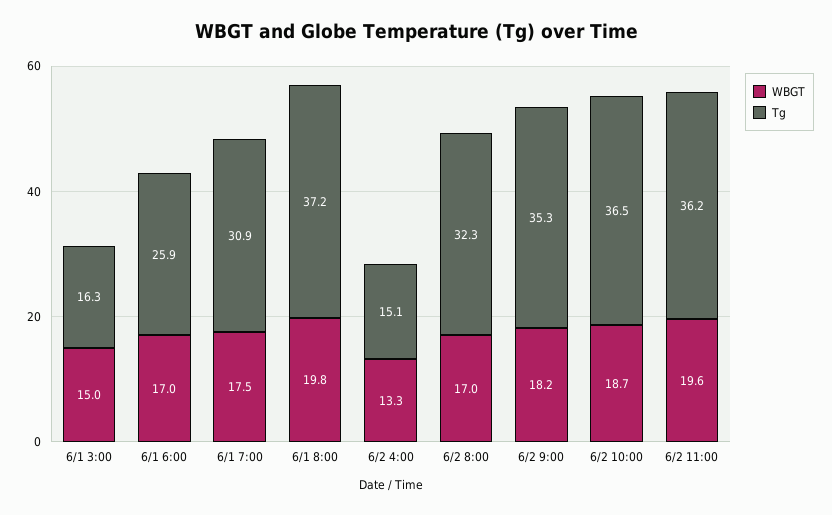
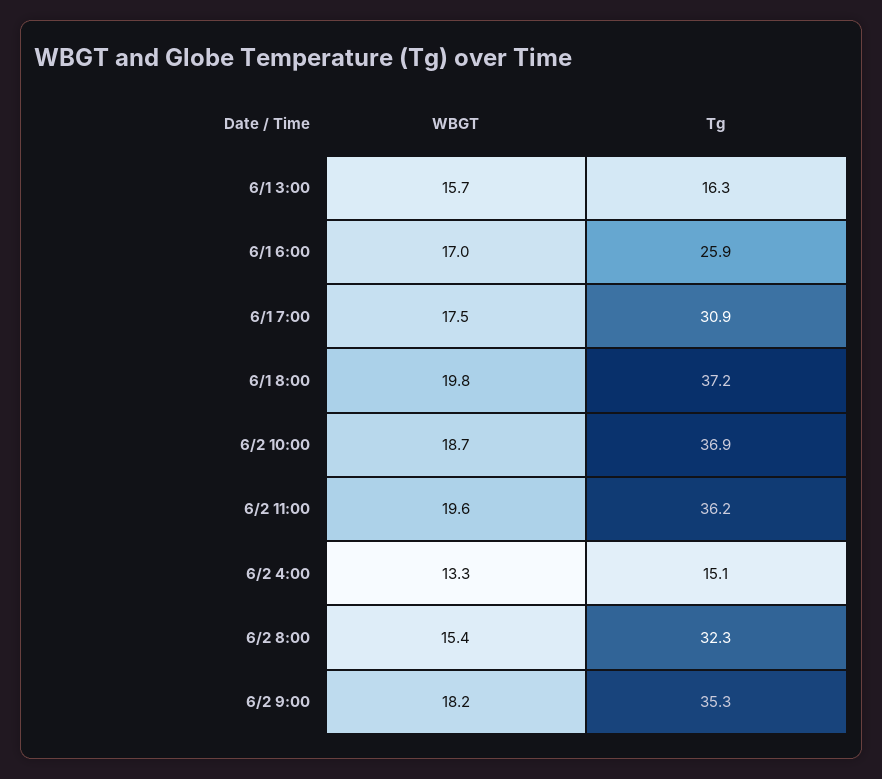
  {
    "WBGT": {
-     "6/1 3:00": 15,
+     "6/1 3:00": 15.7,
      "6/1 6:00": 17,
      "6/1 7:00": 17.5,
      "6/1 8:00": 19.8,
      "6/2 4:00": 13.3,
-     "6/2 8:00": 17,
+     "6/2 8:00": 15.4,
      "6/2 9:00": 18.2,
      "6/2 10:00": 18.7,
      "6/2 11:00": 19.6
    },
    "Tg": {
      "6/1 3:00": 16.3,
      "6/1 6:00": 25.9,
      "6/1 7:00": 30.9,
      "6/1 8:00": 37.2,
      "6/2 4:00": 15.1,
      "6/2 8:00": 32.3,
      "6/2 9:00": 35.3,
-     "6/2 10:00": 36.5,
+     "6/2 10:00": 36.9,
      "6/2 11:00": 36.2
    }
  }

